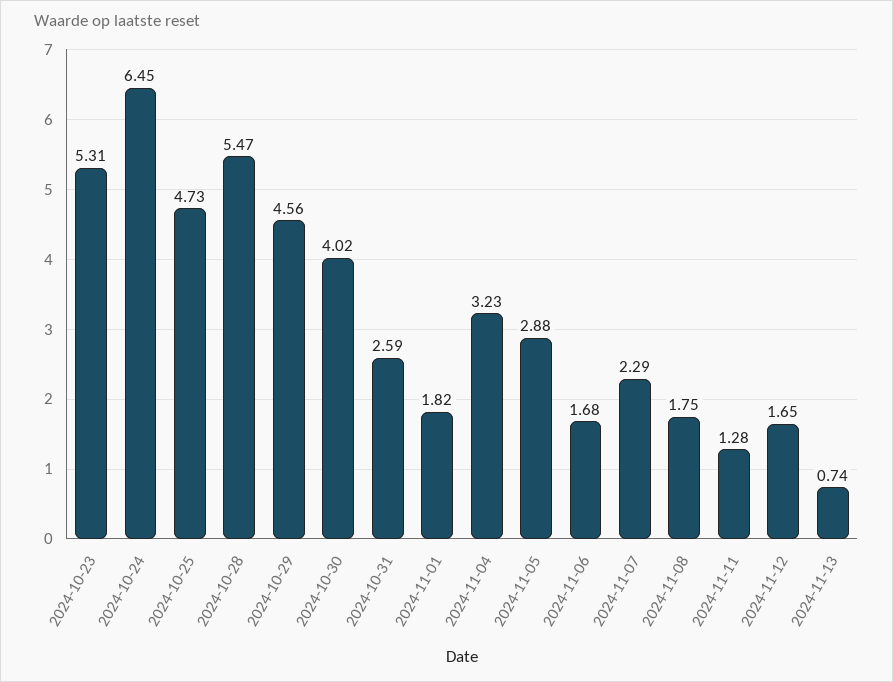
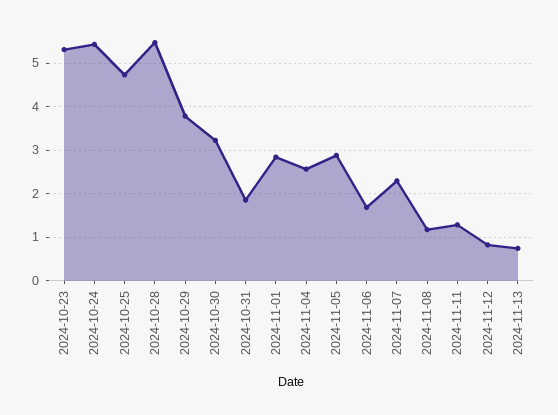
  {
    "2024-10-23": 5.31,
-   "2024-10-24": 6.45,
+   "2024-10-24": 5.4,
    "2024-10-25": 4.73,
    "2024-10-28": 5.47,
-   "2024-10-29": 4.56,
+   "2024-10-29": 3.8,
-   "2024-10-30": 4.02,
+   "2024-10-30": 3.2,
-   "2024-10-31": 2.59,
+   "2024-10-31": 1.8,
-   "2024-11-01": 1.82,
+   "2024-11-01": 2.8,
-   "2024-11-04": 3.23,
+   "2024-11-04": 2.6,
    "2024-11-05": 2.88,
    "2024-11-06": 1.68,
    "2024-11-07": 2.29,
-   "2024-11-08": 1.75,
+   "2024-11-08": 1.2,
    "2024-11-11": 1.28,
-   "2024-11-12": 1.65,
+   "2024-11-12": 0.8,
    "2024-11-13": 0.74
  }

